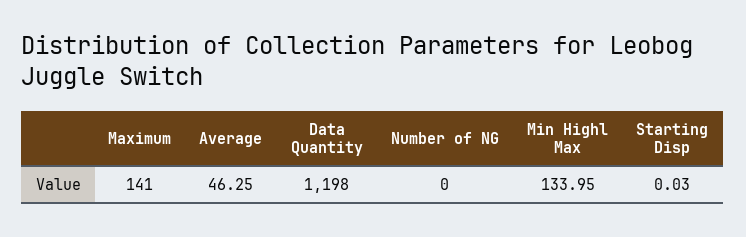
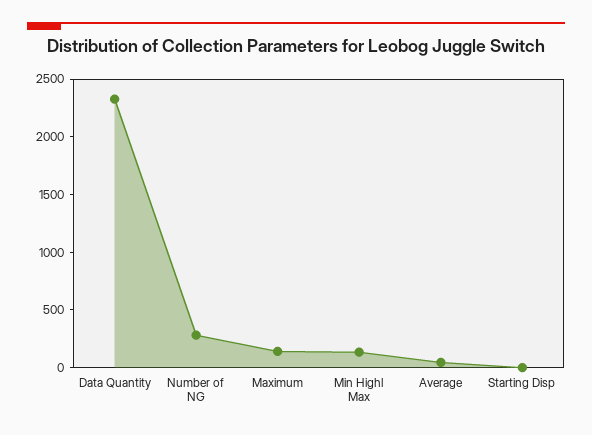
  {
    "Maximum": 141,
    "Average": 46.25,
-   "Data Quantity": 1198,
+   "Data Quantity": 2300,
-   "Number of NG": 0,
+   "Number of NG": 300,
    "Min Highl Max": 133.95,
    "Starting Disp": 0.03
  }

